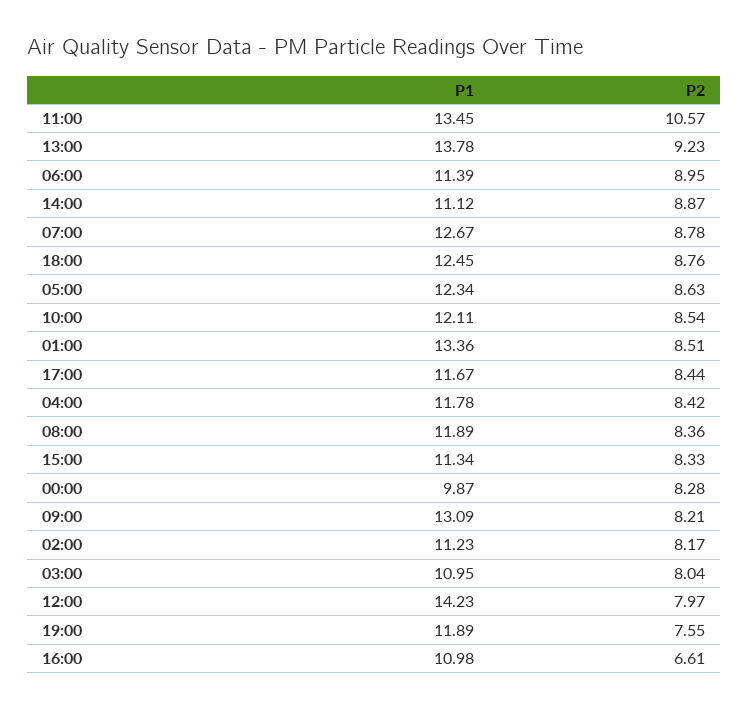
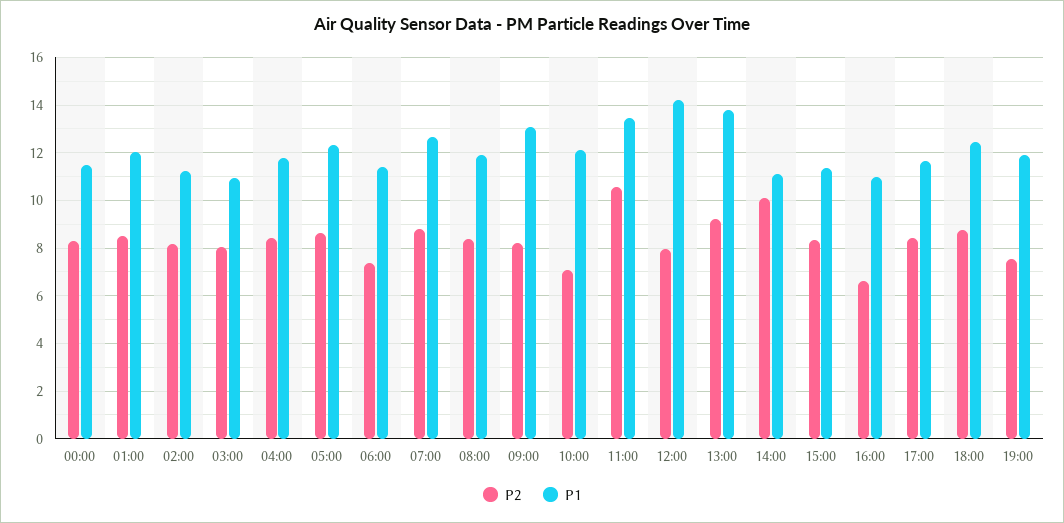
  {
    "P1": {
      "11:00": 13.45,
      "13:00": 13.78,
      "06:00": 11.39,
      "14:00": 11.12,
      "07:00": 12.67,
      "18:00": 12.45,
      "05:00": 12.34,
      "10:00": 12.11,
-     "01:00": 13.36,
+     "01:00": 12,
      "17:00": 11.67,
      "04:00": 11.78,
      "08:00": 11.89,
      "15:00": 11.34,
-     "00:00": 9.87,
+     "00:00": 11.5,
      "09:00": 13.09,
      "02:00": 11.23,
      "03:00": 10.95,
      "12:00": 14.23,
      "19:00": 11.89,
      "16:00": 10.98
    },
    "P2": {
      "11:00": 10.57,
      "13:00": 9.23,
-     "06:00": 8.95,
+     "06:00": 7.5,
-     "14:00": 8.87,
+     "14:00": 10,
      "07:00": 8.78,
      "18:00": 8.76,
      "05:00": 8.63,
-     "10:00": 8.54,
+     "10:00": 7,
      "01:00": 8.51,
      "17:00": 8.44,
      "04:00": 8.42,
      "08:00": 8.36,
      "15:00": 8.33,
      "00:00": 8.28,
      "09:00": 8.21,
      "02:00": 8.17,
      "03:00": 8.04,
      "12:00": 7.97,
      "19:00": 7.55,
      "16:00": 6.61
    }
  }

